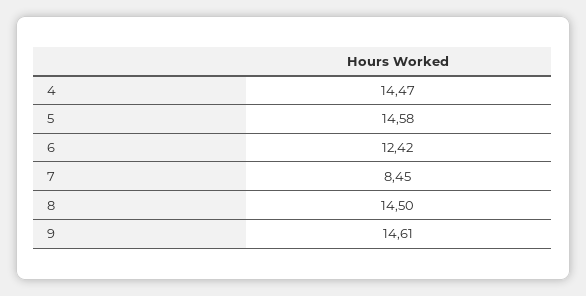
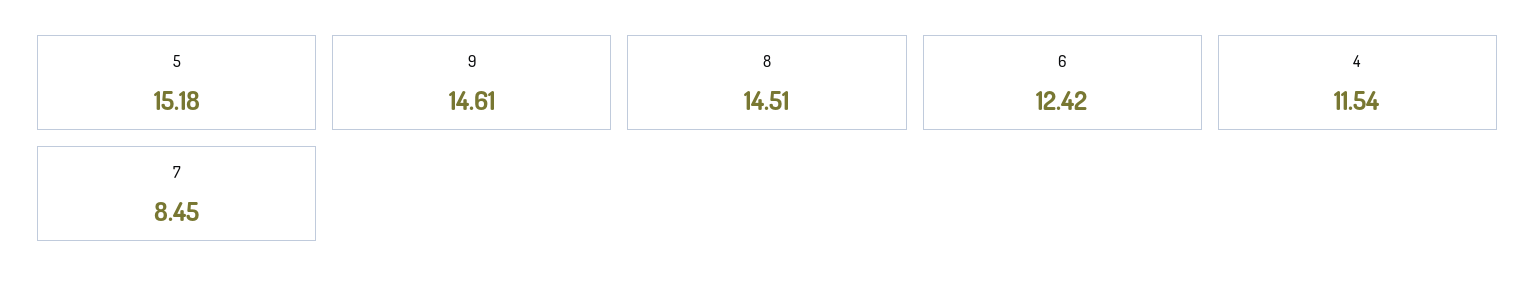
  {
-   "4": 14.47,
+   "4": 11.54,
-   "5": 14.58,
+   "5": 15.18,
    "6": 12.42,
    "7": 8.45,
-   "8": 14.5,
+   "8": 14.51,
    "9": 14.61
  }

